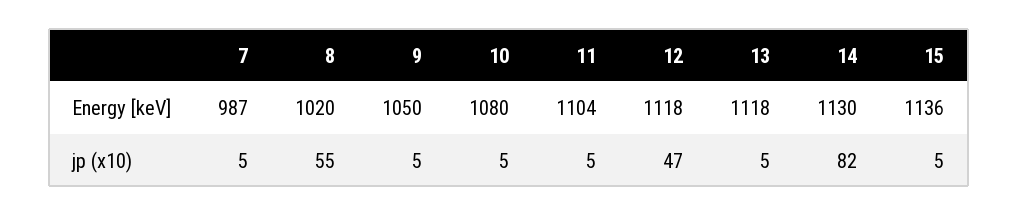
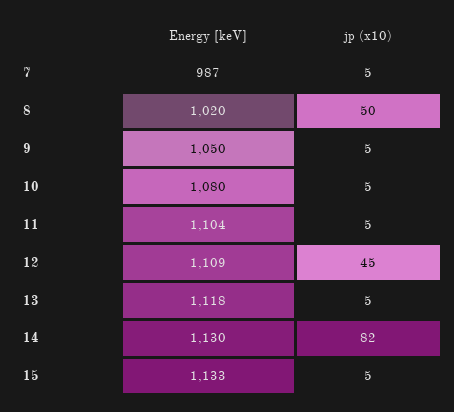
  {
    "7": {
      "Energy [keV]": 987,
      "jp (x10)": 5
    },
    "8": {
      "Energy [keV]": 1020,
-     "jp (x10)": 55
+     "jp (x10)": 50
    },
    "9": {
      "Energy [keV]": 1050,
      "jp (x10)": 5
    },
    "10": {
      "Energy [keV]": 1080,
      "jp (x10)": 5
    },
    "11": {
      "Energy [keV]": 1104,
      "jp (x10)": 5
    },
    "12": {
-     "Energy [keV]": 1118,
+     "Energy [keV]": 1109,
-     "jp (x10)": 47
+     "jp (x10)": 45
    },
    "13": {
      "Energy [keV]": 1118,
      "jp (x10)": 5
    },
    "14": {
      "Energy [keV]": 1130,
      "jp (x10)": 82
    },
    "15": {
-     "Energy [keV]": 1136,
+     "Energy [keV]": 1133,
      "jp (x10)": 5
    }
  }

